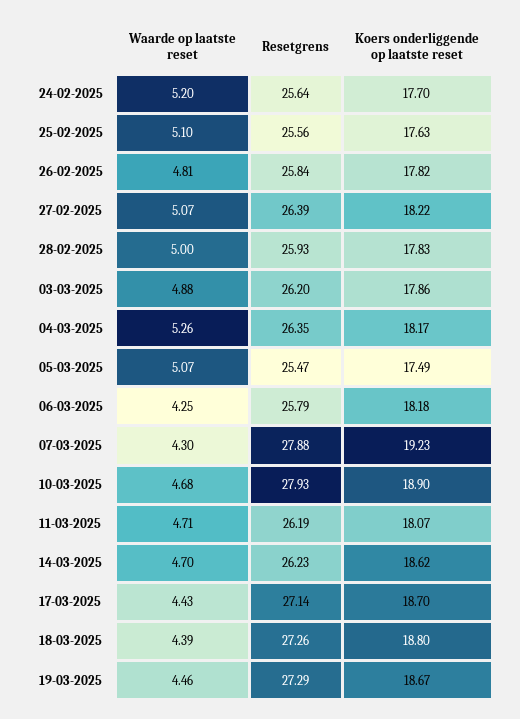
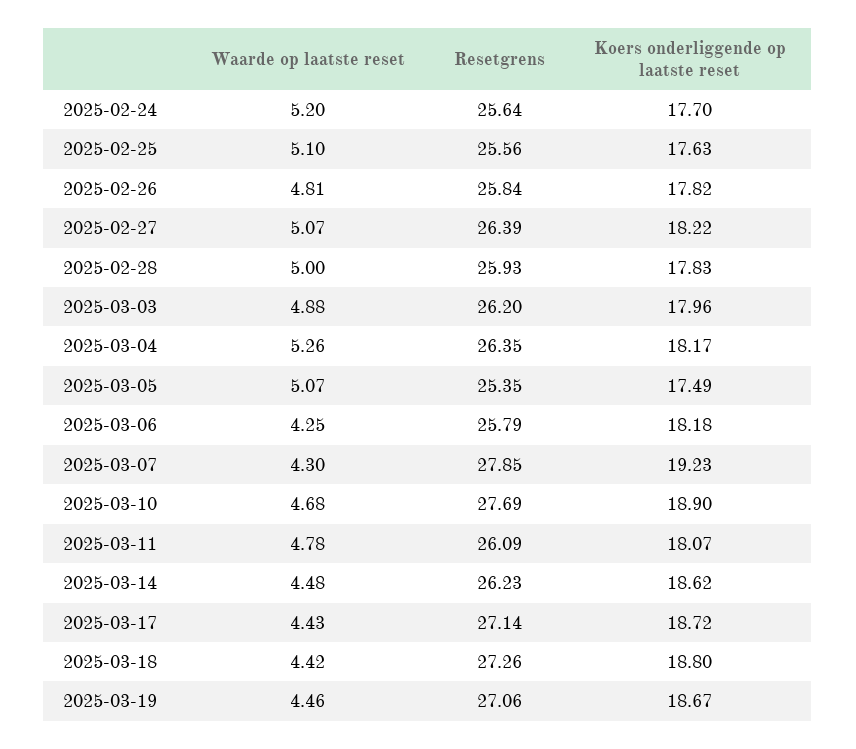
  {
    "Waarde op laatste reset": {
      "24-02-2025": 5.2,
      "25-02-2025": 5.1,
      "26-02-2025": 4.81,
      "27-02-2025": 5.07,
      "28-02-2025": 5,
      "03-03-2025": 4.88,
      "04-03-2025": 5.26,
      "05-03-2025": 5.07,
      "06-03-2025": 4.25,
      "07-03-2025": 4.3,
      "10-03-2025": 4.68,
-     "11-03-2025": 4.71,
+     "11-03-2025": 4.78,
-     "14-03-2025": 4.7,
+     "14-03-2025": 4.48,
      "17-03-2025": 4.43,
-     "18-03-2025": 4.39,
+     "18-03-2025": 4.42,
      "19-03-2025": 4.46
    },
    "Resetgrens": {
      "24-02-2025": 25.64,
      "25-02-2025": 25.56,
      "26-02-2025": 25.84,
      "27-02-2025": 26.39,
      "28-02-2025": 25.93,
      "03-03-2025": 26.2,
      "04-03-2025": 26.35,
-     "05-03-2025": 25.47,
+     "05-03-2025": 25.35,
      "06-03-2025": 25.79,
-     "07-03-2025": 27.88,
+     "07-03-2025": 27.85,
-     "10-03-2025": 27.93,
+     "10-03-2025": 27.69,
-     "11-03-2025": 26.19,
+     "11-03-2025": 26.09,
      "14-03-2025": 26.23,
      "17-03-2025": 27.14,
      "18-03-2025": 27.26,
-     "19-03-2025": 27.29
+     "19-03-2025": 27.06
    },
    "Koers onderliggende op laatste reset": {
      "24-02-2025": 17.7,
      "25-02-2025": 17.63,
      "26-02-2025": 17.82,
      "27-02-2025": 18.22,
      "28-02-2025": 17.83,
-     "03-03-2025": 17.86,
+     "03-03-2025": 17.96,
      "04-03-2025": 18.17,
      "05-03-2025": 17.49,
      "06-03-2025": 18.18,
      "07-03-2025": 19.23,
      "10-03-2025": 18.9,
      "11-03-2025": 18.07,
      "14-03-2025": 18.62,
-     "17-03-2025": 18.7,
+     "17-03-2025": 18.72,
      "18-03-2025": 18.8,
      "19-03-2025": 18.67
    }
  }

